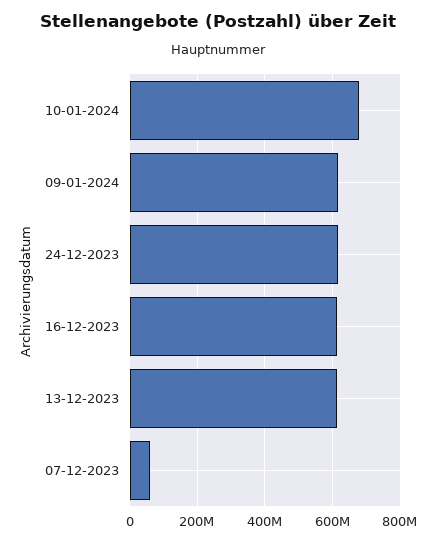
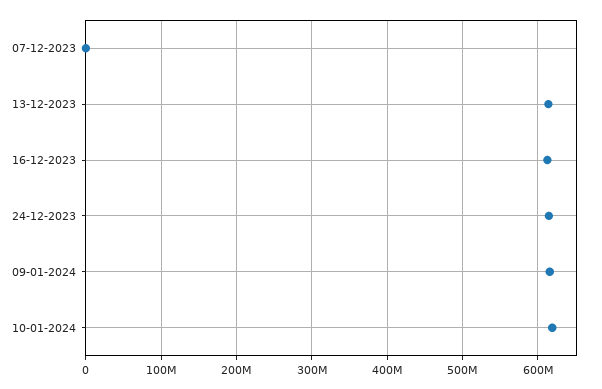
  {
-   "10-01-2024": 680000000,
+   "10-01-2024": 620000000,
    "09-01-2024": 620000000,
    "24-12-2023": 610000000,
    "16-12-2023": 610000000,
    "13-12-2023": 610000000,
-   "07-12-2023": 60000000
+   "07-12-2023": 0
  }

